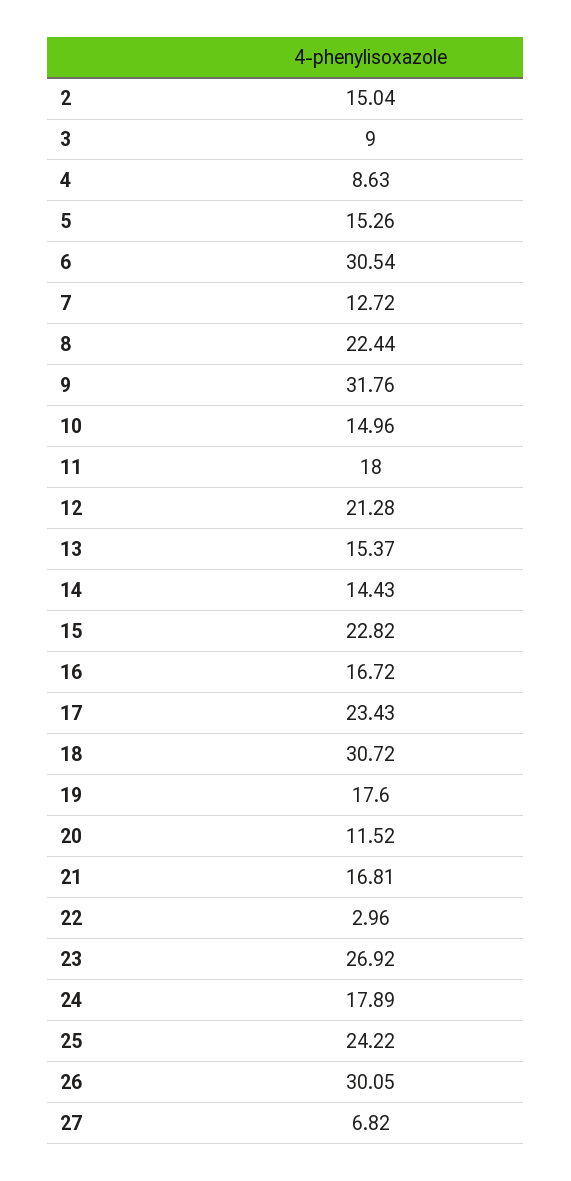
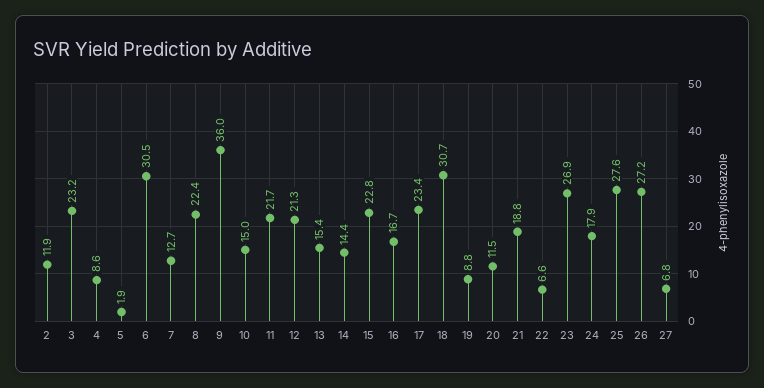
  {
-   "2": 15.04,
+   "2": 11.9,
-   "3": 9,
+   "3": 23.2,
    "4": 8.63,
-   "5": 15.26,
+   "5": 1.9,
    "6": 30.54,
    "7": 12.72,
    "8": 22.44,
-   "9": 31.76,
+   "9": 36,
    "10": 14.96,
-   "11": 18,
+   "11": 21.7,
    "12": 21.28,
    "13": 15.37,
    "14": 14.43,
    "15": 22.82,
    "16": 16.72,
    "17": 23.43,
    "18": 30.72,
-   "19": 17.6,
+   "19": 8.8,
    "20": 11.52,
-   "21": 16.81,
+   "21": 18.8,
-   "22": 2.96,
+   "22": 6.6,
    "23": 26.92,
    "24": 17.89,
-   "25": 24.22,
+   "25": 27.6,
-   "26": 30.05,
+   "26": 27.2,
    "27": 6.82
  }

